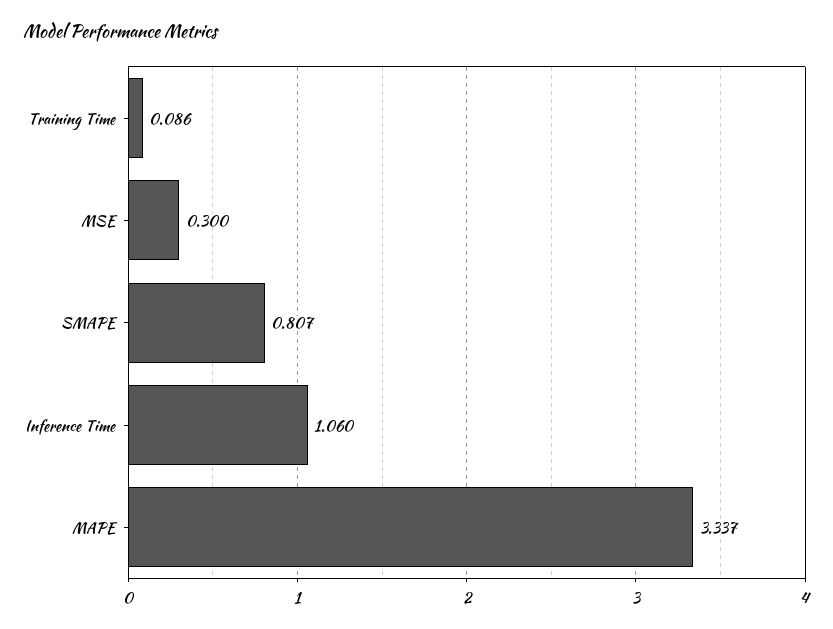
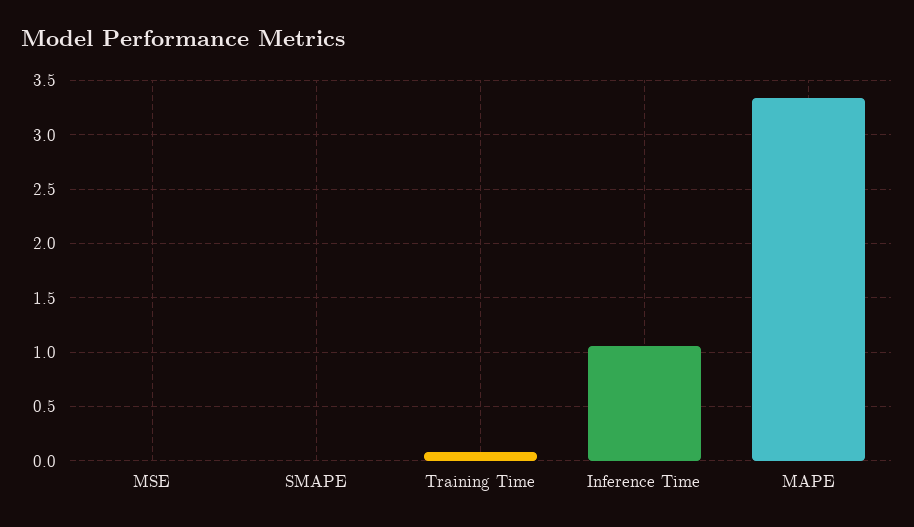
  {
    "Training Time": 0.086,
-   "MSE": 0.3,
+   "MSE": 0,
-   "SMAPE": 0.807,
+   "SMAPE": 0,
    "Inference Time": 1.06,
    "MAPE": 3.337
  }

